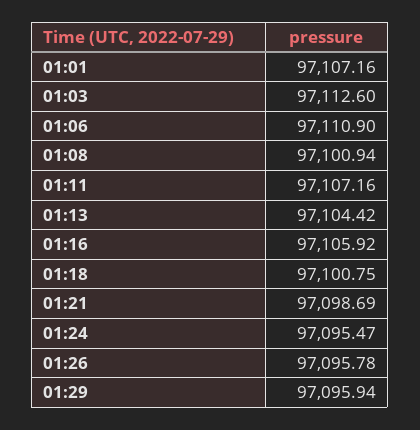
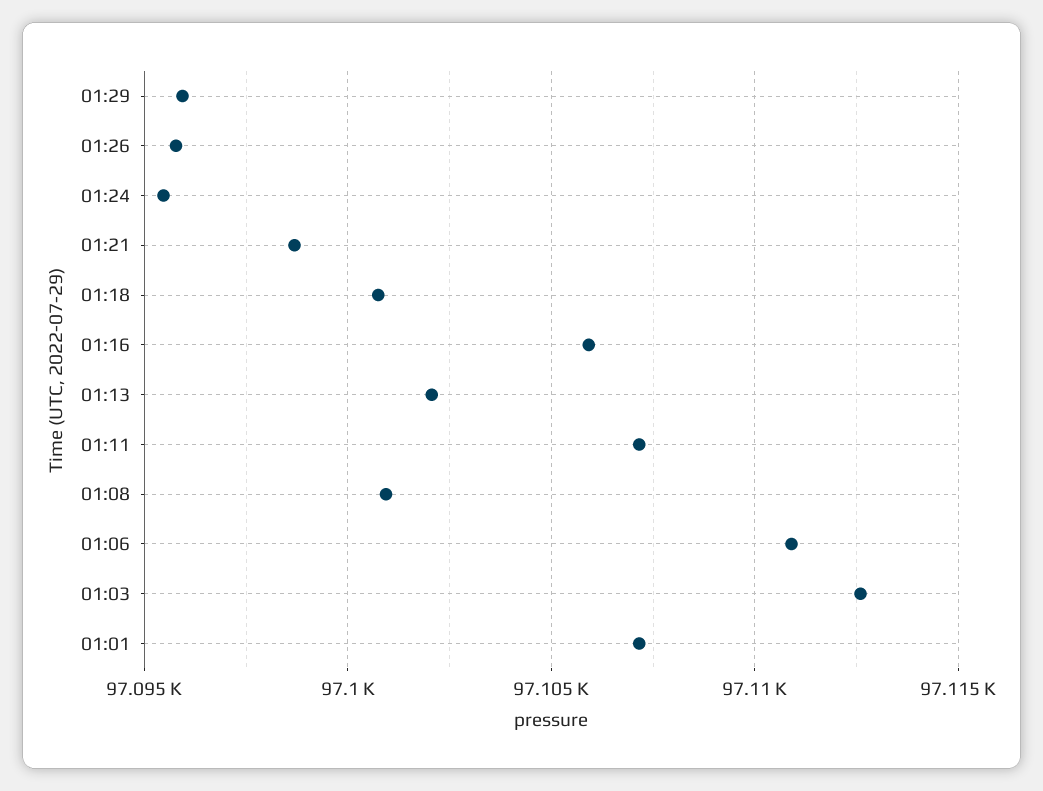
  {
    "01:01": 97107.16,
    "01:03": 97112.6,
    "01:06": 97110.9,
    "01:08": 97100.94,
    "01:11": 97107.16,
-   "01:13": 97104.42,
+   "01:13": 97102,
    "01:16": 97105.92,
    "01:18": 97100.75,
    "01:21": 97098.69,
    "01:24": 97095.47,
    "01:26": 97095.78,
    "01:29": 97095.94
  }

